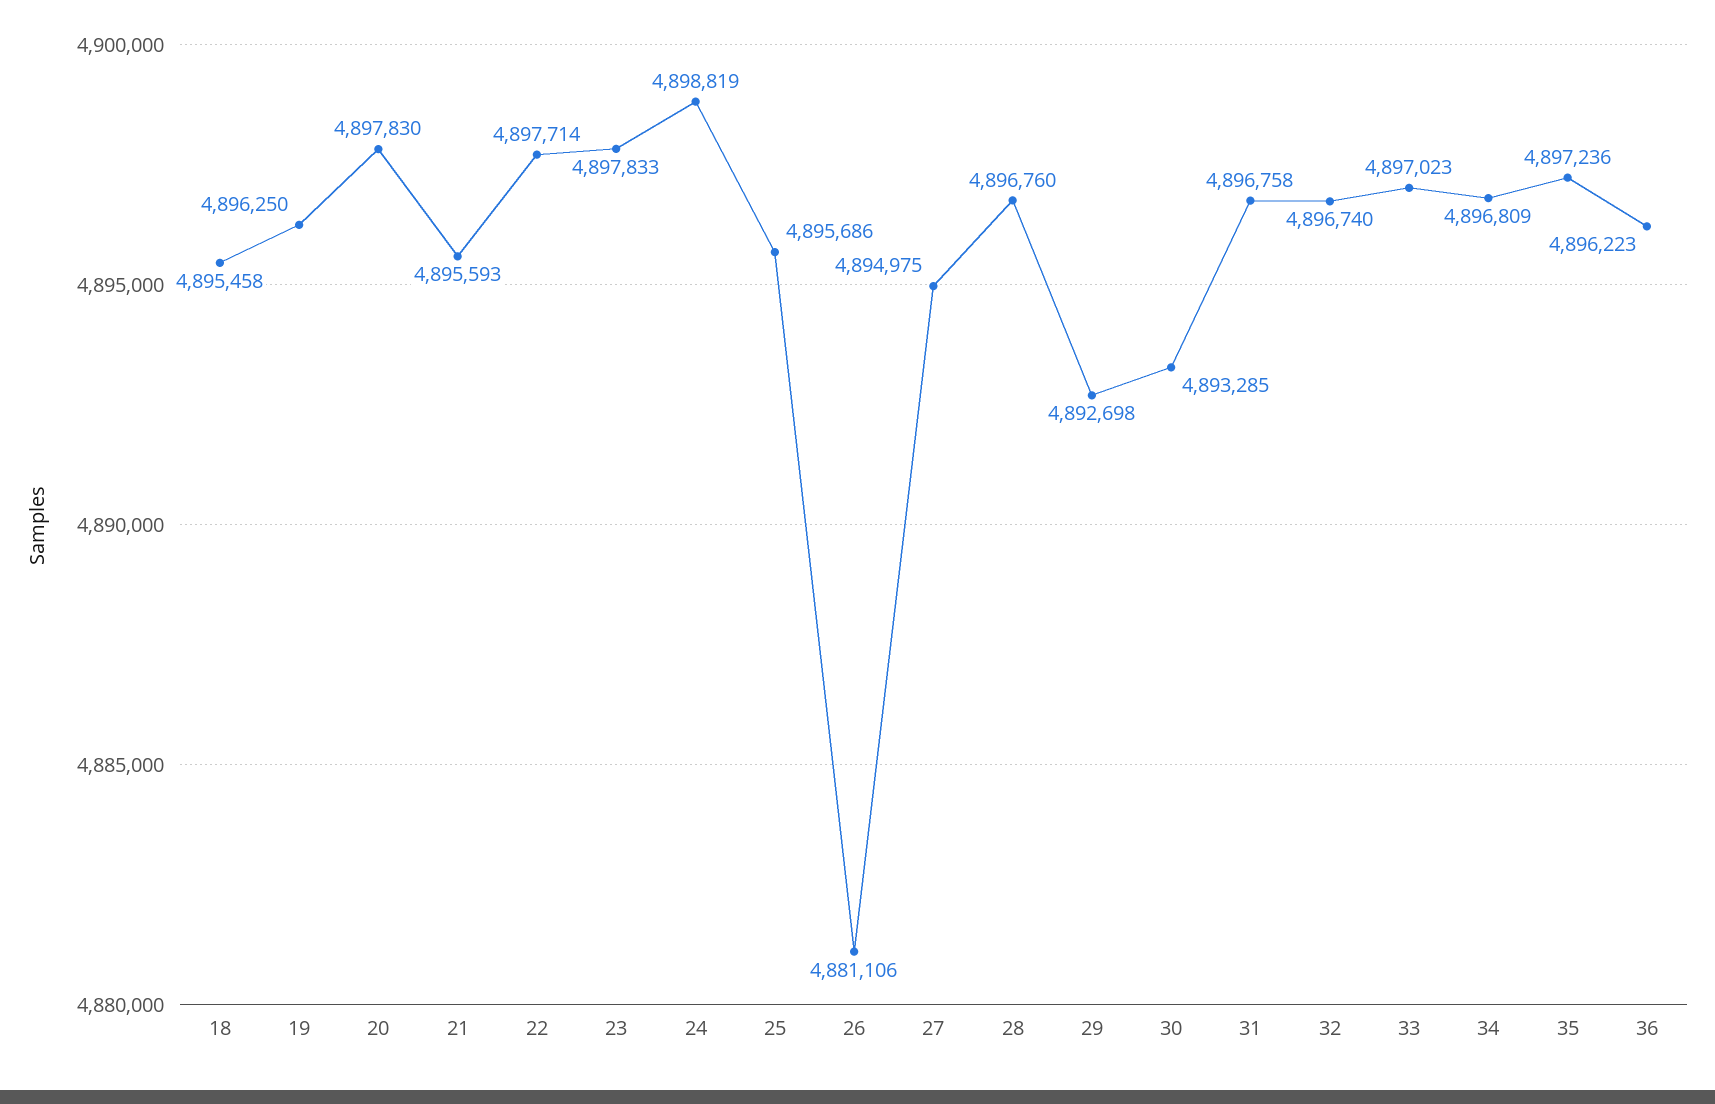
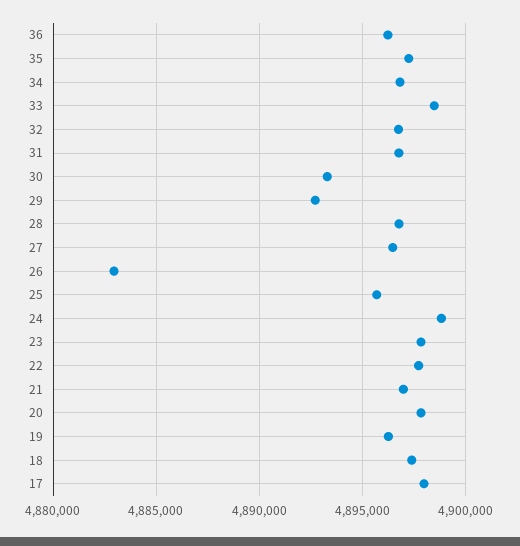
  {
-   "18": 4895458,
+   "18": 4897500,
    "19": 4896250,
    "20": 4897830,
-   "21": 4895593,
+   "21": 4897000,
    "22": 4897714,
    "23": 4897833,
    "24": 4898819,
    "25": 4895686,
-   "26": 4881106,
+   "26": 4883000,
-   "27": 4894975,
+   "27": 4896500,
    "28": 4896760,
    "29": 4892698,
    "30": 4893285,
    "31": 4896758,
    "32": 4896740,
-   "33": 4897023,
+   "33": 4898500,
    "34": 4896809,
    "35": 4897236,
-   "36": 4896223
+   "36": 4896223,
+   "17": 4898000
  }

